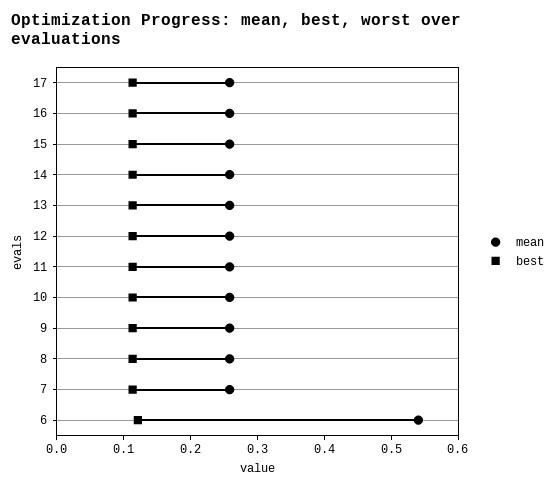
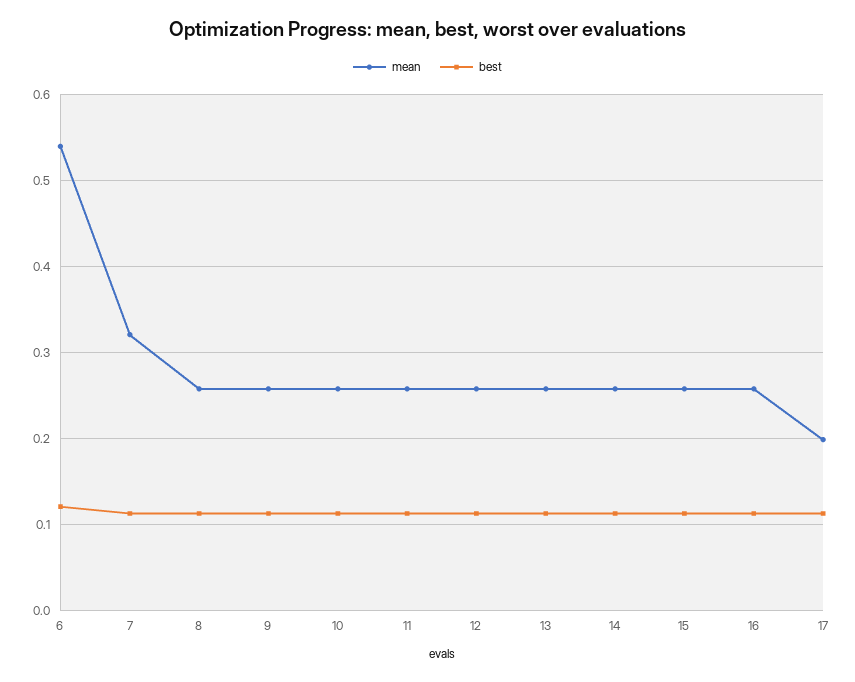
  {
    "mean": {
-     "17": 0.26,
+     "17": 0.2,
      "16": 0.26,
      "15": 0.26,
      "14": 0.26,
      "13": 0.26,
      "12": 0.26,
      "11": 0.26,
      "10": 0.26,
      "9": 0.26,
      "8": 0.26,
-     "7": 0.26,
+     "7": 0.32,
      "6": 0.54
    },
    "best": {
      "17": 0.11,
      "16": 0.11,
      "15": 0.11,
      "14": 0.11,
      "13": 0.11,
      "12": 0.11,
      "11": 0.11,
      "10": 0.11,
      "9": 0.11,
      "8": 0.11,
      "7": 0.11,
      "6": 0.12
    }
  }

